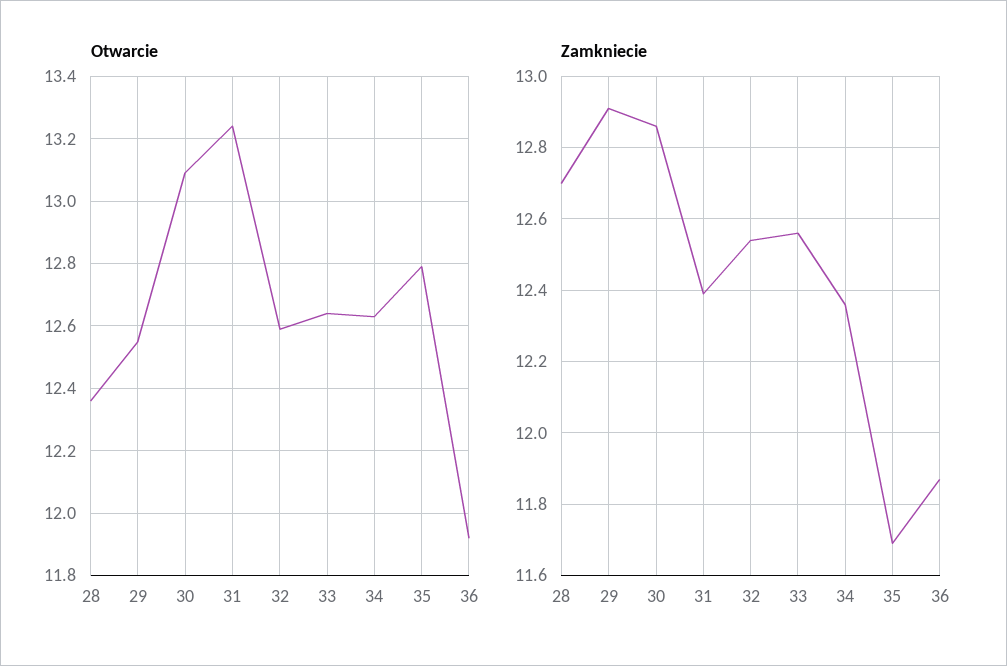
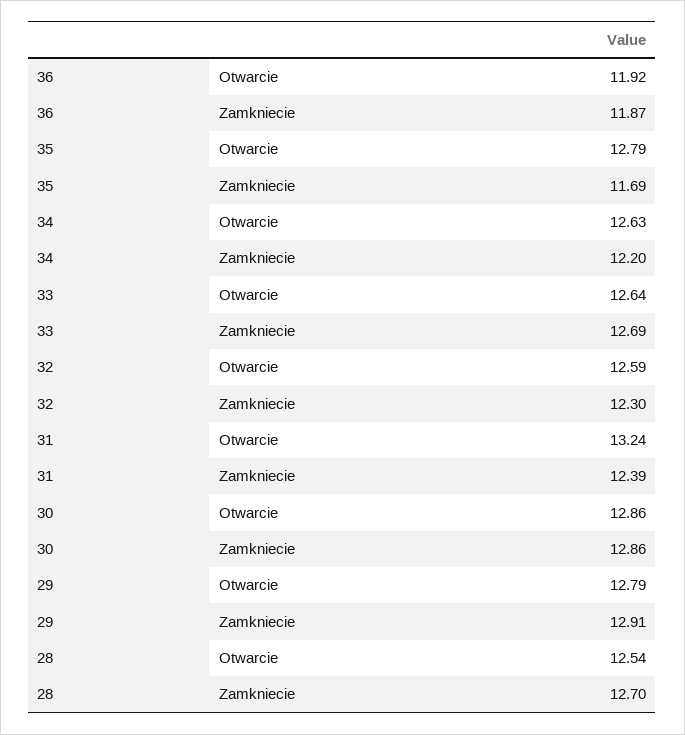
  {
    "Otwarcie": {
-     "28": 12.35,
+     "28": 12.54,
-     "29": 12.55,
+     "29": 12.79,
-     "30": 13.1,
+     "30": 12.86,
      "31": 13.24,
      "32": 12.59,
      "33": 12.64,
      "34": 12.63,
      "35": 12.79,
      "36": 11.92
    },
    "Zamkniecie": {
      "28": 12.7,
      "29": 12.91,
      "30": 12.86,
      "31": 12.39,
-     "32": 12.55,
+     "32": 12.3,
-     "33": 12.55,
+     "33": 12.69,
-     "34": 12.35,
+     "34": 12.2,
      "35": 11.69,
      "36": 11.87
    }
  }

